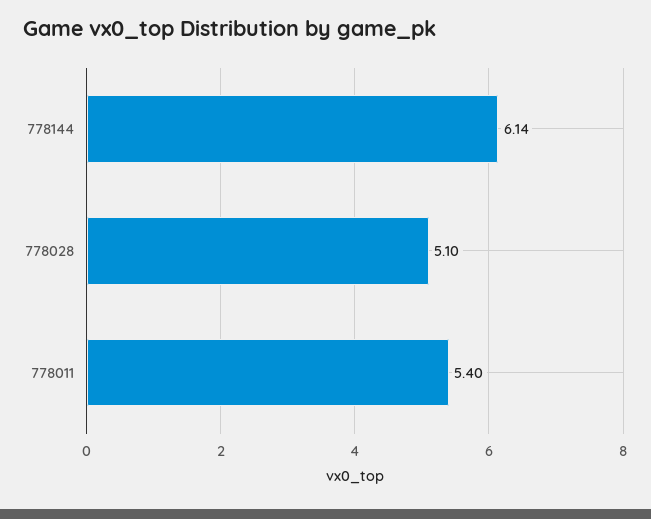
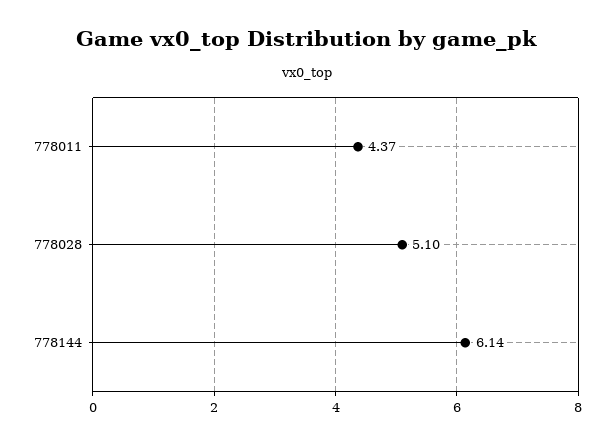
  {
    "778144": 6.14,
    "778028": 5.1,
-   "778011": 5.4
+   "778011": 4.37
  }

